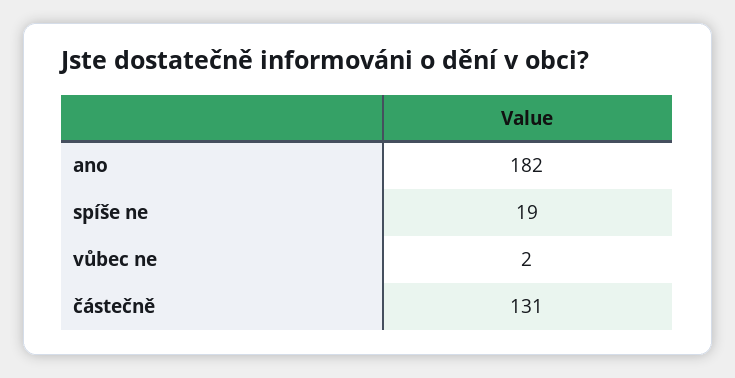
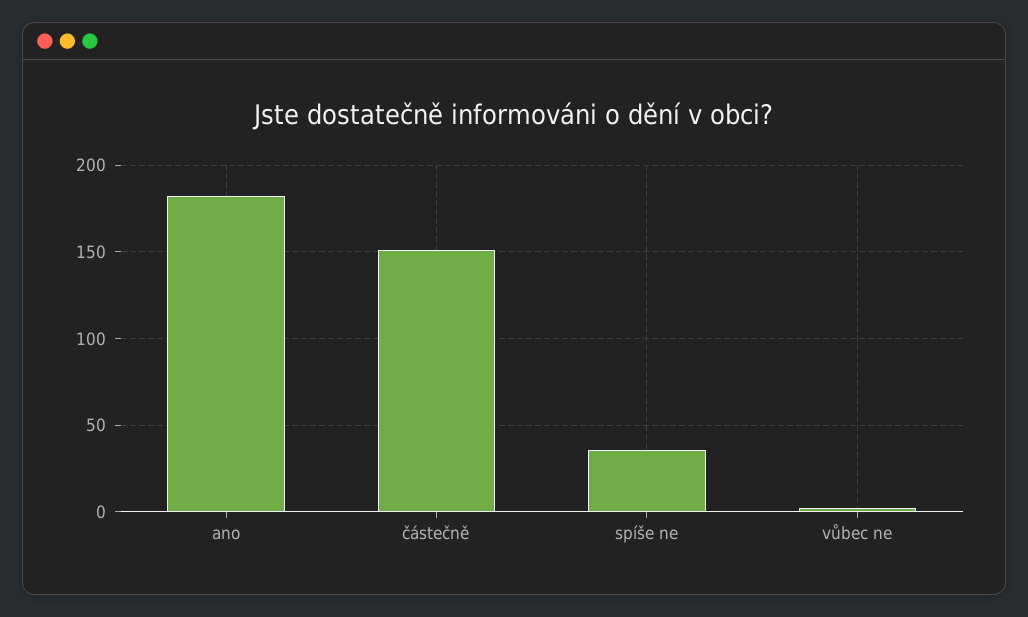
  {
    "ano": 182,
-   "spíše ne": 19,
+   "spíše ne": 35,
    "vůbec ne": 2,
-   "částečně": 131
+   "částečně": 150
  }

